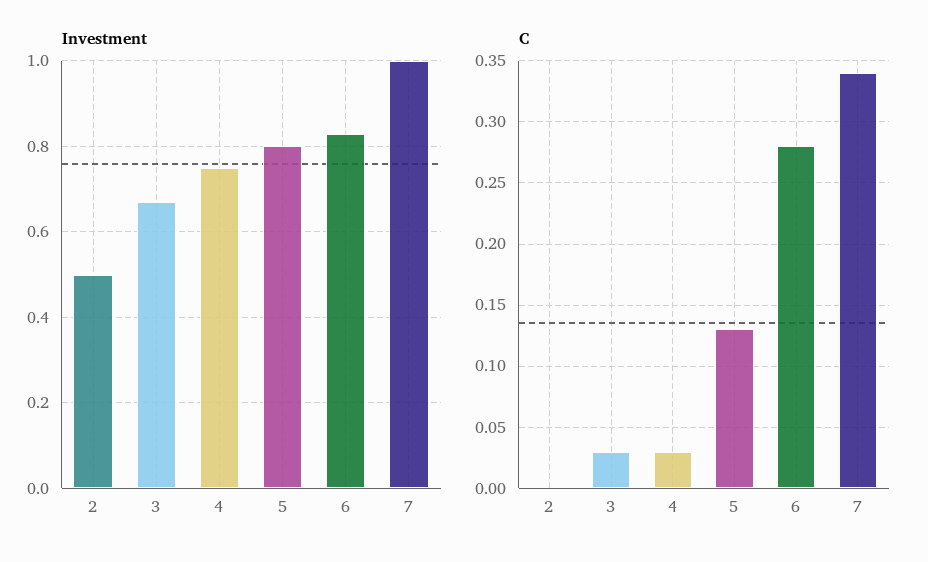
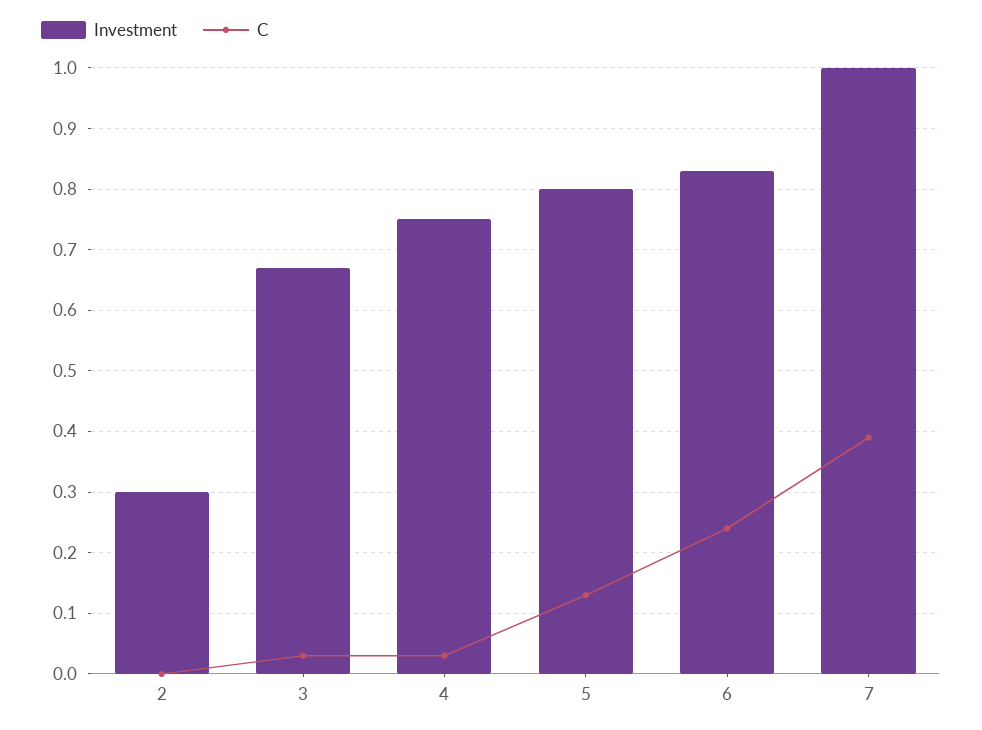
  {
    "Investment": {
-     "2": 0.5,
+     "2": 0.3,
      "3": 0.67,
      "4": 0.75,
      "5": 0.8,
      "6": 0.83,
      "7": 1
    },
    "C": {
      "2": 0,
      "3": 0.03,
      "4": 0.03,
      "5": 0.13,
-     "6": 0.28,
+     "6": 0.24,
-     "7": 0.34
+     "7": 0.39
    }
  }

